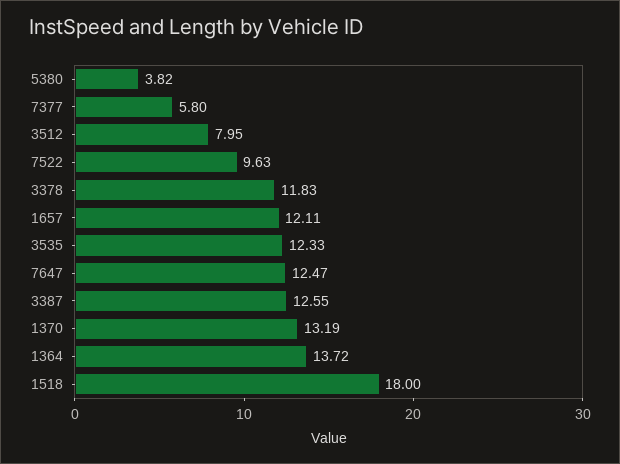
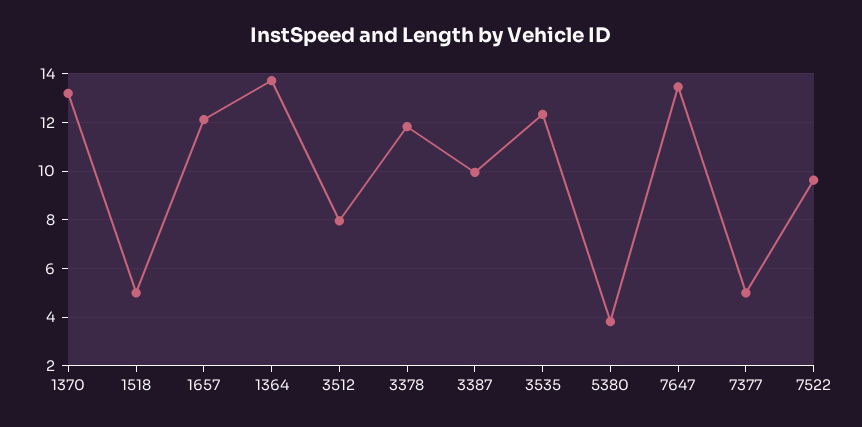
  {
    "5380": 3.82,
-   "7377": 5.8,
+   "7377": 5,
    "3512": 7.95,
    "7522": 9.63,
    "3378": 11.83,
    "1657": 12.11,
    "3535": 12.33,
-   "7647": 12.47,
+   "7647": 13.5,
-   "3387": 12.55,
+   "3387": 10,
    "1370": 13.19,
    "1364": 13.72,
-   "1518": 18
+   "1518": 5
  }

